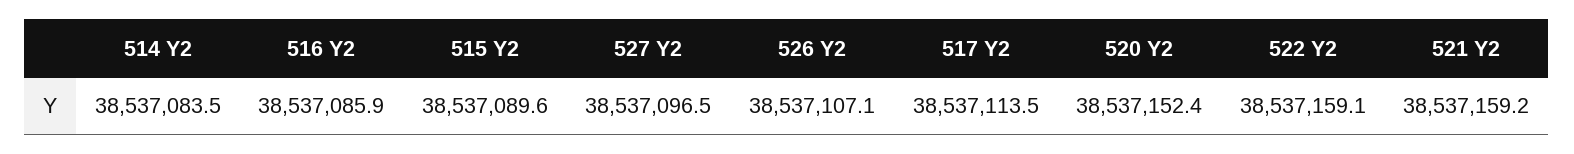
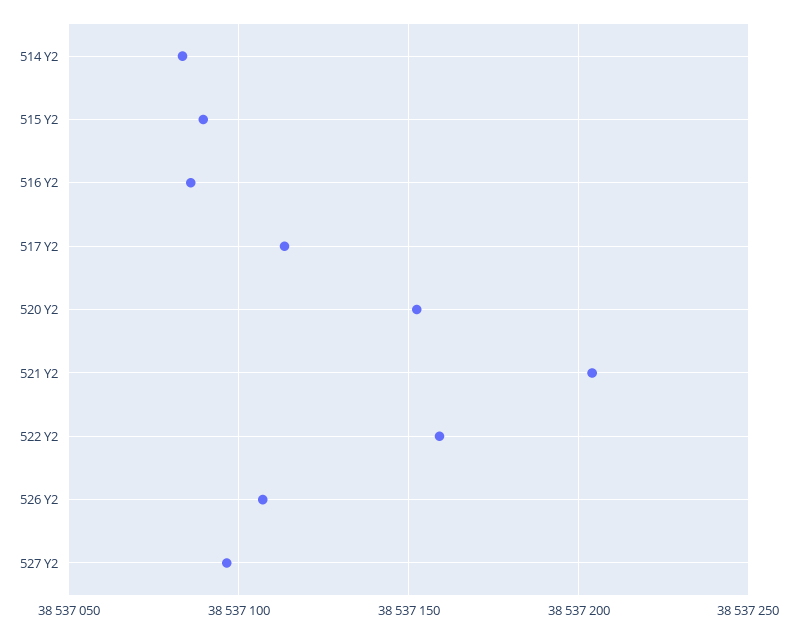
  {
    "514 Y2": 38537083.5,
    "516 Y2": 38537085.9,
    "515 Y2": 38537089.6,
    "527 Y2": 38537096.5,
    "526 Y2": 38537107.1,
    "517 Y2": 38537113.5,
    "520 Y2": 38537152.4,
    "522 Y2": 38537159.1,
-   "521 Y2": 38537159.2
+   "521 Y2": 38537205
  }

